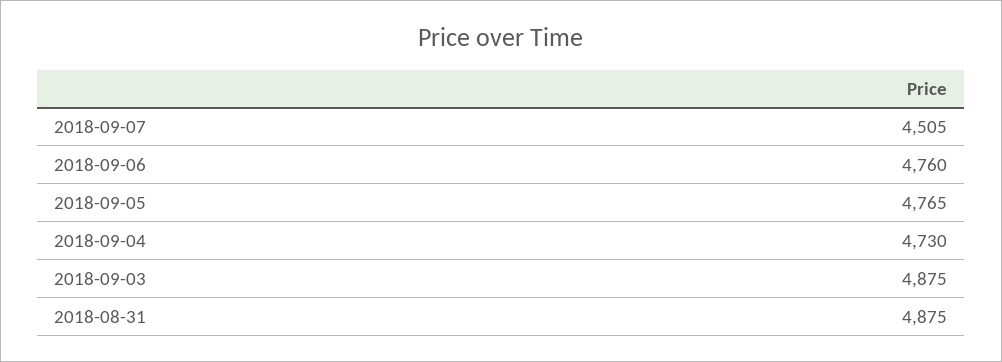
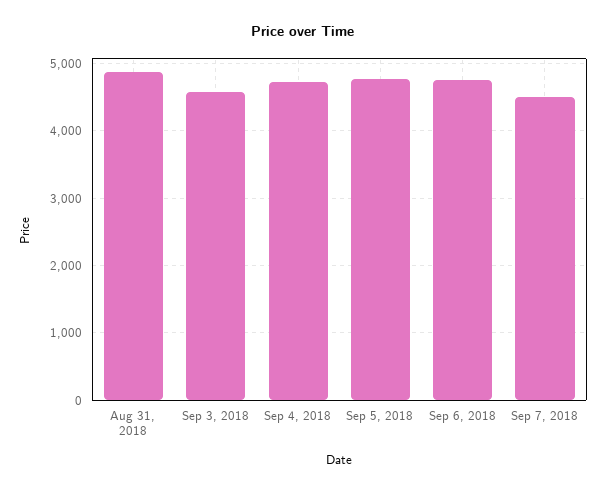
  {
    "2018-09-07": 4505,
    "2018-09-06": 4760,
    "2018-09-05": 4765,
    "2018-09-04": 4730,
-   "2018-09-03": 4875,
+   "2018-09-03": 4600,
    "2018-08-31": 4875
  }

